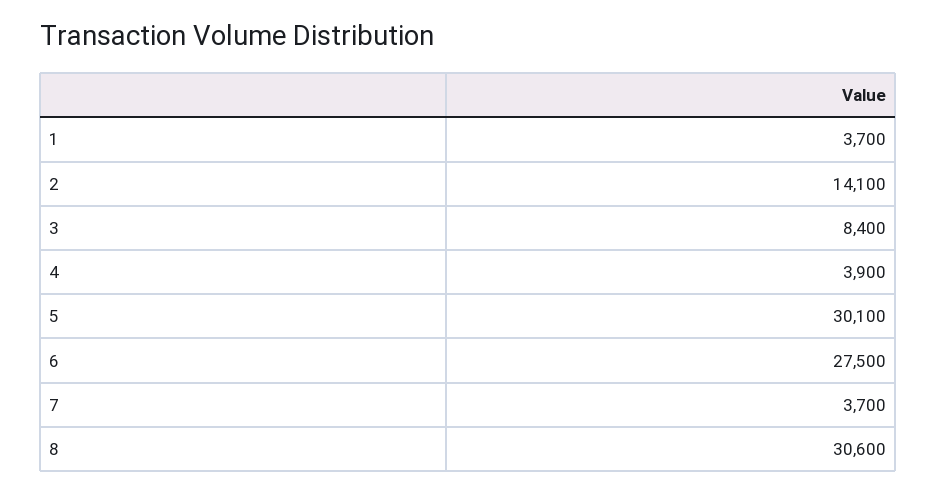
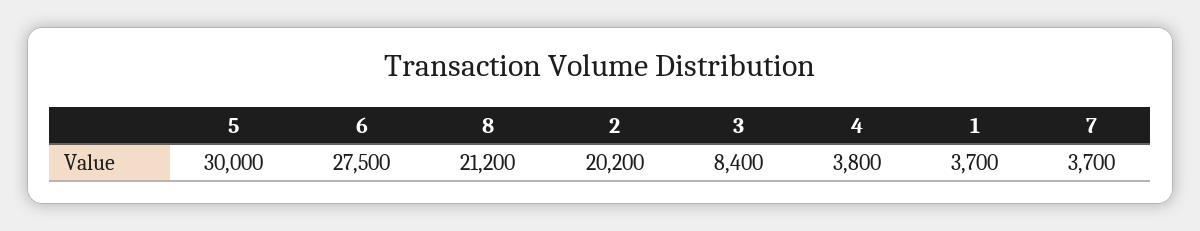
  {
    "1": 3700,
-   "2": 14100,
+   "2": 20200,
    "3": 8400,
-   "4": 3900,
+   "4": 3800,
-   "5": 30100,
+   "5": 30000,
    "6": 27500,
    "7": 3700,
-   "8": 30600
+   "8": 21200
  }

